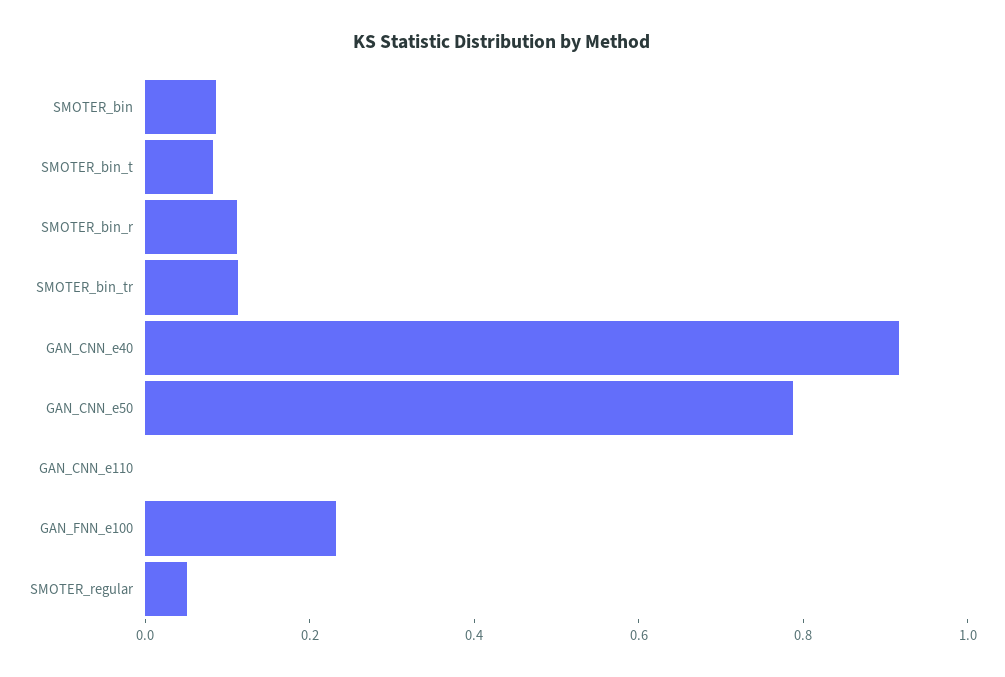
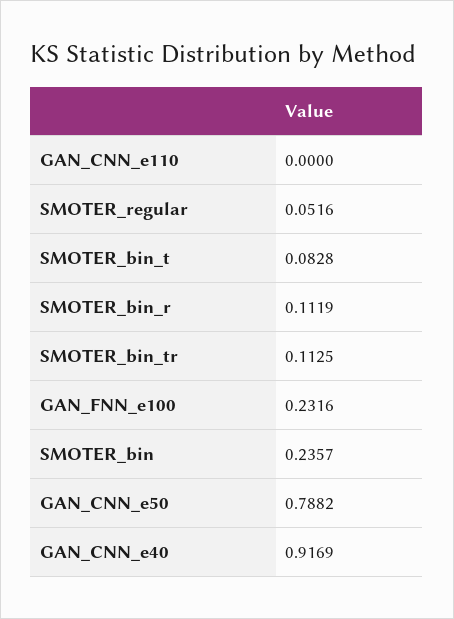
  {
-   "SMOTER_bin": 0.1,
+   "SMOTER_bin": 0.2357,
    "SMOTER_bin_t": 0.0828,
    "SMOTER_bin_r": 0.1119,
    "SMOTER_bin_tr": 0.1125,
    "GAN_CNN_e40": 0.9169,
    "GAN_CNN_e50": 0.7882,
    "GAN_CNN_e110": 0,
    "GAN_FNN_e100": 0.2316,
    "SMOTER_regular": 0.0516
  }

